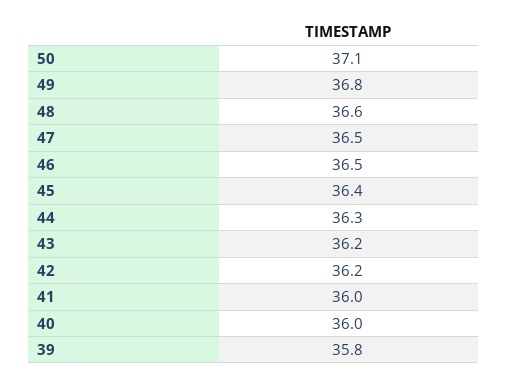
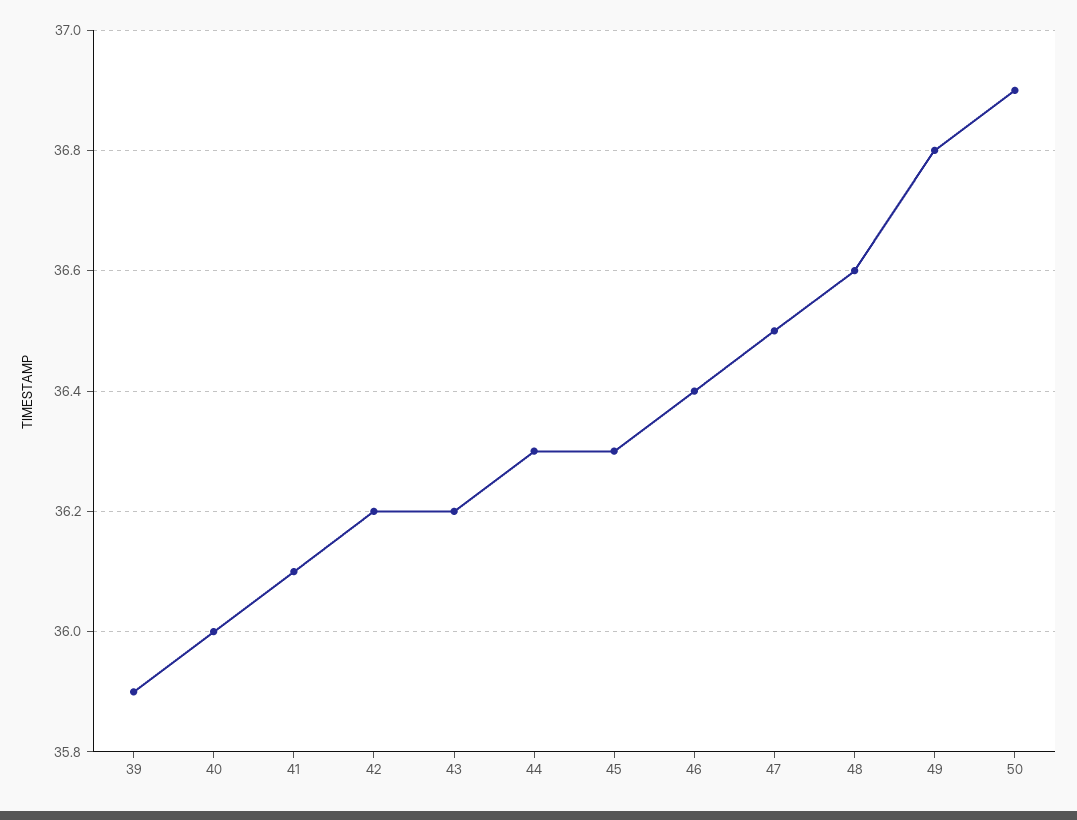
  {
-   "50": 37.1,
+   "50": 36.9,
    "49": 36.8,
    "48": 36.6,
    "47": 36.5,
-   "46": 36.5,
+   "46": 36.4,
-   "45": 36.4,
+   "45": 36.3,
    "44": 36.3,
    "43": 36.2,
    "42": 36.2,
-   "41": 36,
+   "41": 36.1,
    "40": 36,
-   "39": 35.8
+   "39": 35.9
  }

